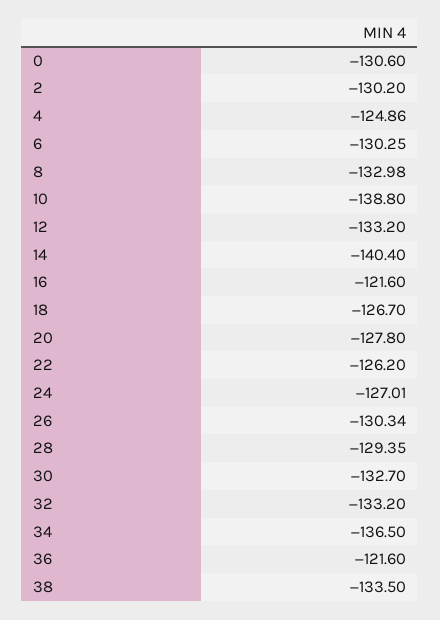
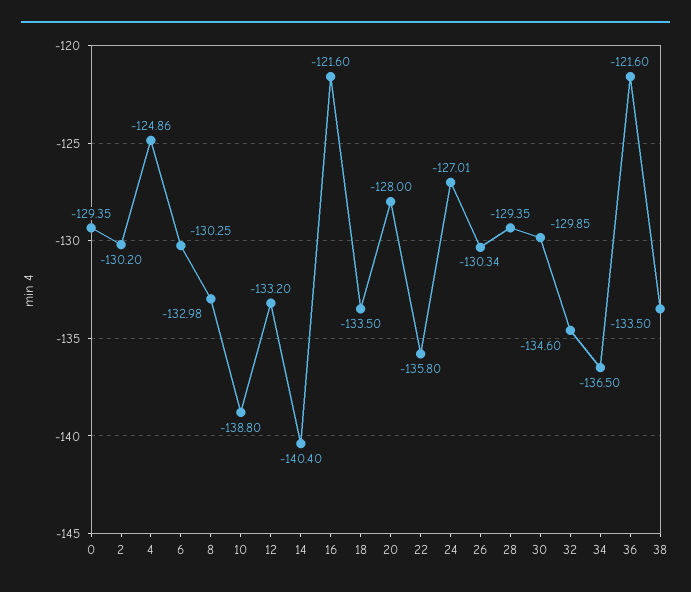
  {
-   "0": -130.6,
+   "0": -129.35,
    "2": -130.2,
    "4": -124.86,
    "6": -130.25,
    "8": -132.98,
    "10": -138.8,
    "12": -133.2,
    "14": -140.4,
    "16": -121.6,
-   "18": -126.7,
+   "18": -133.5,
-   "20": -127.8,
+   "20": -128,
-   "22": -126.2,
+   "22": -135.8,
    "24": -127.01,
    "26": -130.34,
    "28": -129.35,
-   "30": -132.7,
+   "30": -129.85,
-   "32": -133.2,
+   "32": -134.6,
    "34": -136.5,
    "36": -121.6,
    "38": -133.5
  }

